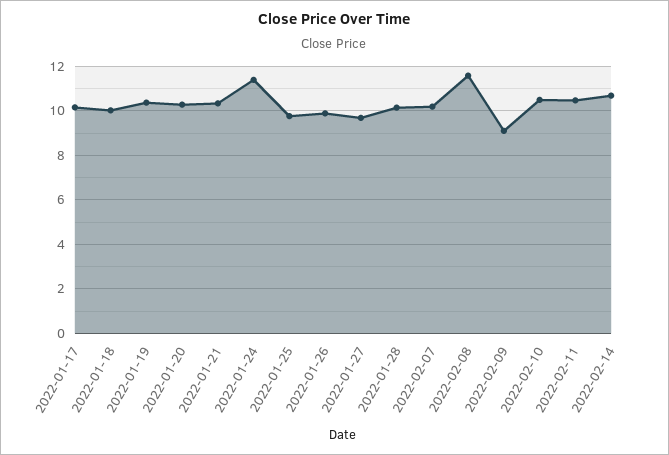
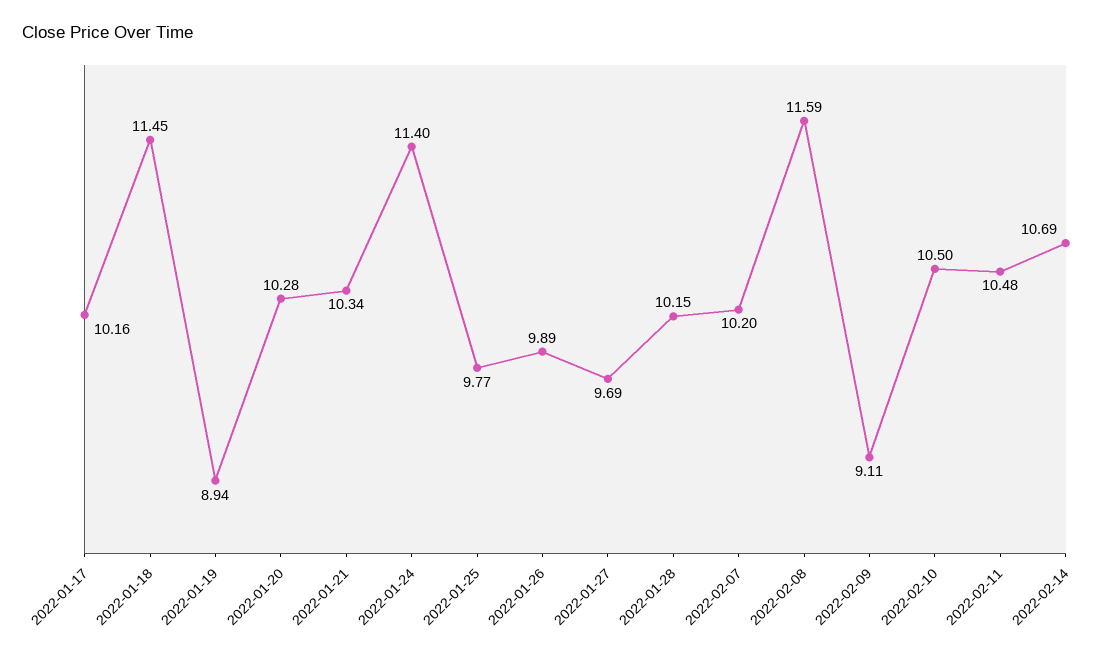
  {
    "2022-01-17": 10.16,
-   "2022-01-18": 10,
+   "2022-01-18": 11.45,
-   "2022-01-19": 10.5,
+   "2022-01-19": 8.94,
    "2022-01-20": 10.28,
    "2022-01-21": 10.34,
    "2022-01-24": 11.4,
    "2022-01-25": 9.77,
    "2022-01-26": 9.89,
    "2022-01-27": 9.69,
    "2022-01-28": 10.15,
    "2022-02-07": 10.2,
    "2022-02-08": 11.59,
    "2022-02-09": 9.11,
    "2022-02-10": 10.5,
    "2022-02-11": 10.48,
    "2022-02-14": 10.69
  }

